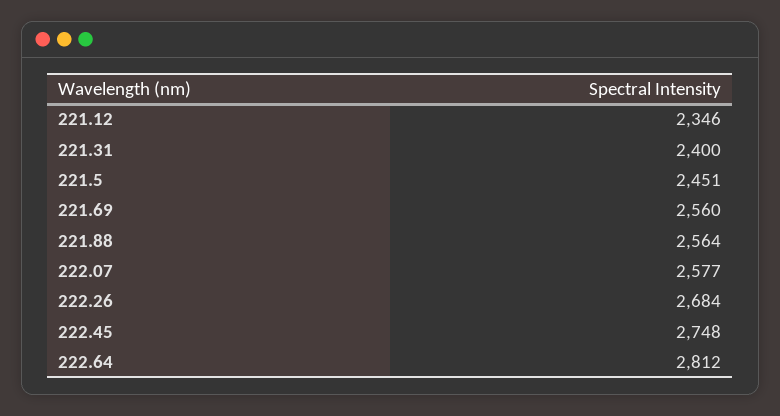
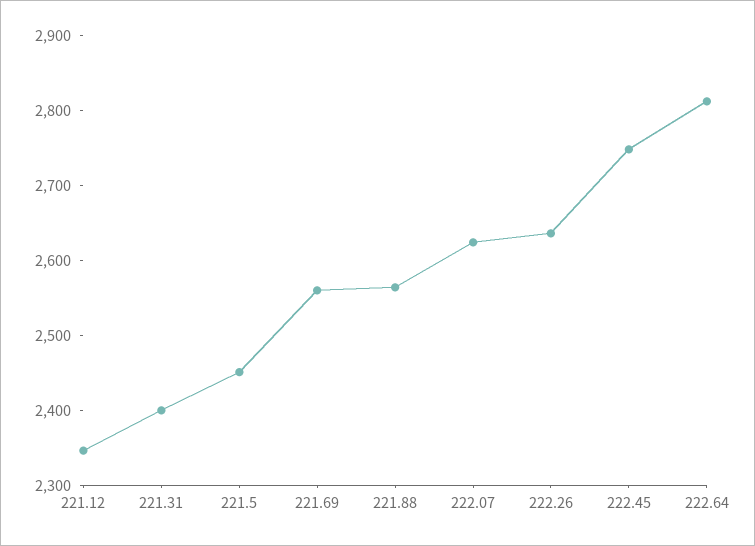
  {
    "221.12": 2346,
    "221.31": 2400,
    "221.5": 2451,
    "221.69": 2560,
    "221.88": 2564,
-   "222.07": 2577,
+   "222.07": 2620,
-   "222.26": 2684,
+   "222.26": 2640,
    "222.45": 2748,
    "222.64": 2812
  }

